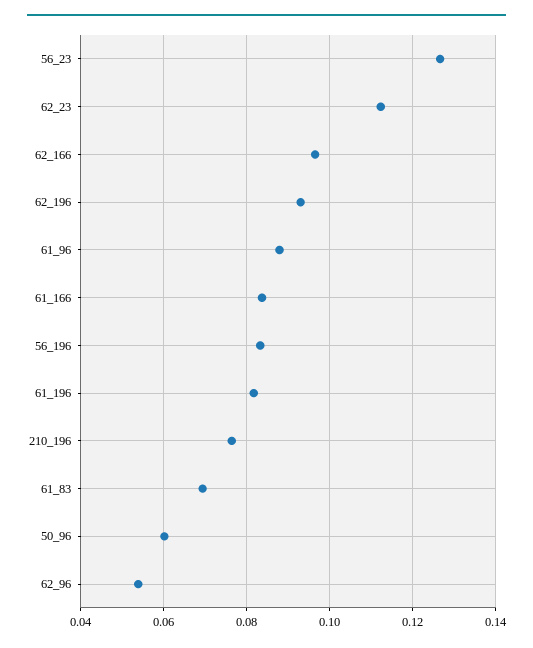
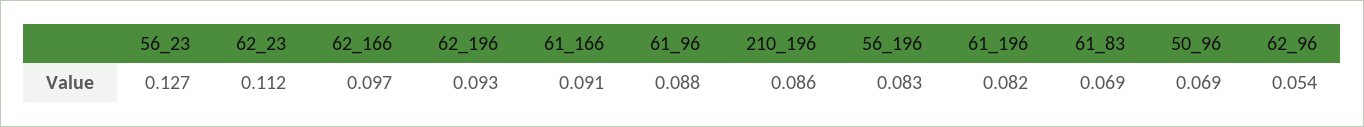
  {
    "56_23": 0.127,
    "62_23": 0.112,
    "62_166": 0.097,
    "62_196": 0.093,
    "61_96": 0.088,
-   "61_166": 0.084,
+   "61_166": 0.091,
    "56_196": 0.083,
    "61_196": 0.082,
-   "210_196": 0.076,
+   "210_196": 0.086,
    "61_83": 0.069,
-   "50_96": 0.06,
+   "50_96": 0.069,
    "62_96": 0.054
  }

